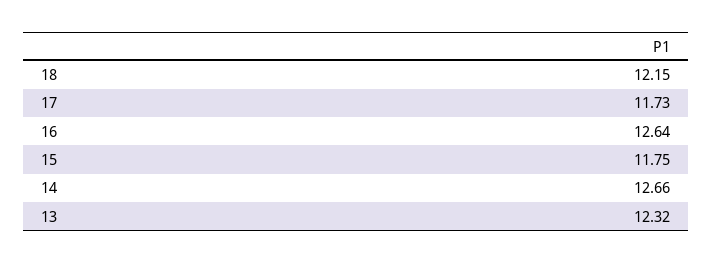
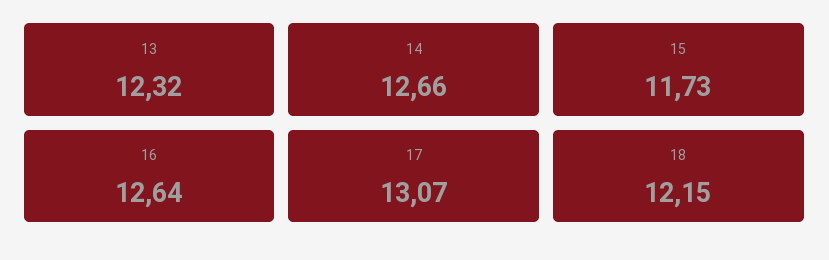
  {
    "18": 12.15,
-   "17": 11.73,
+   "17": 13.07,
    "16": 12.64,
-   "15": 11.75,
+   "15": 11.73,
    "14": 12.66,
    "13": 12.32
  }

